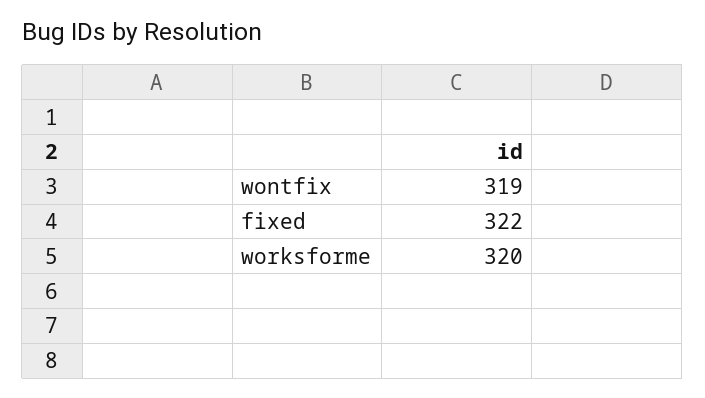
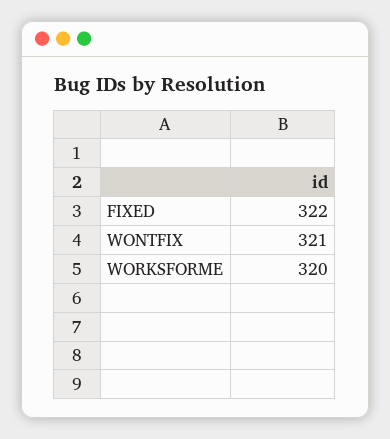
  {
-   "wontfix": 319,
+   "wontfix": 321,
    "fixed": 322,
    "worksforme": 320
  }

